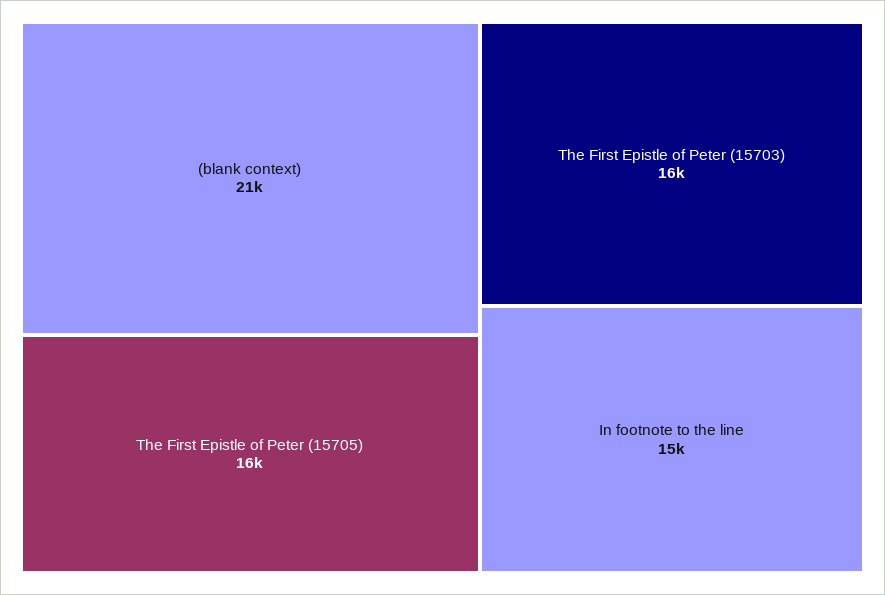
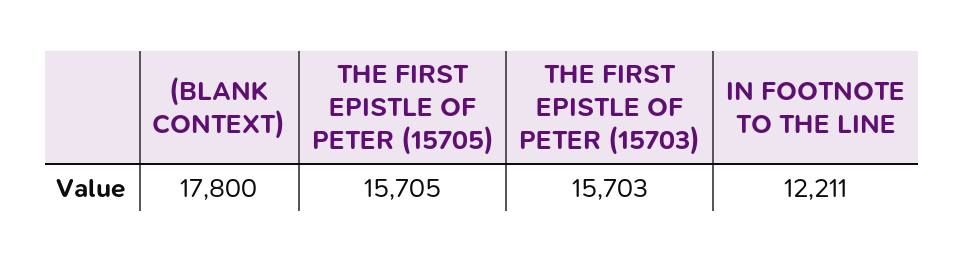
  {
-   "(blank context)": 21000,
+   "(blank context)": 17800,
    "The First Epistle of Peter (15705)": 15705,
    "The First Epistle of Peter (15703)": 15703,
-   "In footnote to the line": 15000
+   "In footnote to the line": 12211
  }

